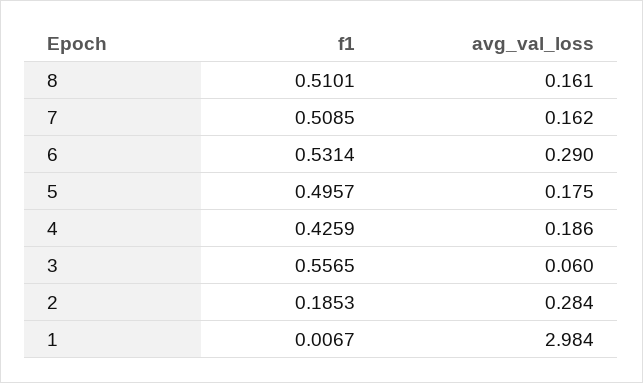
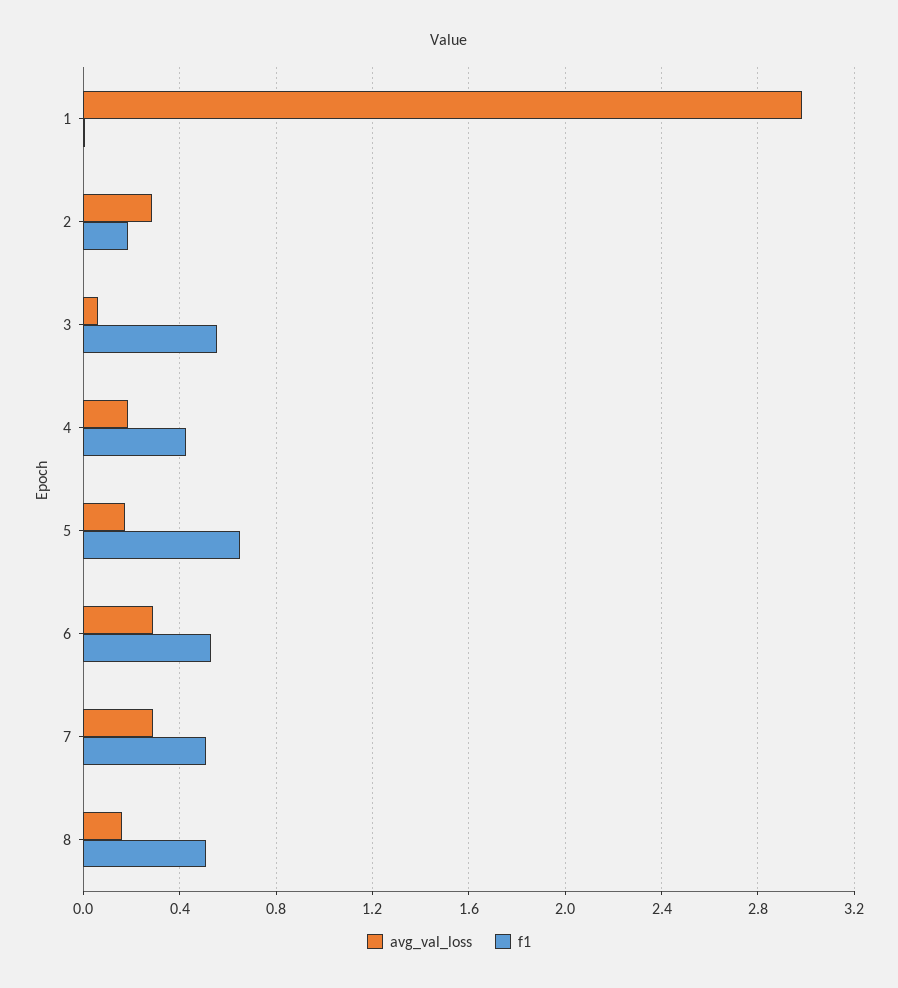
  {
    "f1": {
      "8": 0.5101,
      "7": 0.5085,
      "6": 0.5314,
-     "5": 0.4957,
+     "5": 0.65,
      "4": 0.4259,
      "3": 0.5565,
      "2": 0.1853,
      "1": 0.0067
    },
    "avg_val_loss": {
      "8": 0.161,
-     "7": 0.162,
+     "7": 0.3,
      "6": 0.29,
      "5": 0.175,
      "4": 0.186,
      "3": 0.06,
      "2": 0.284,
      "1": 2.984
    }
  }

